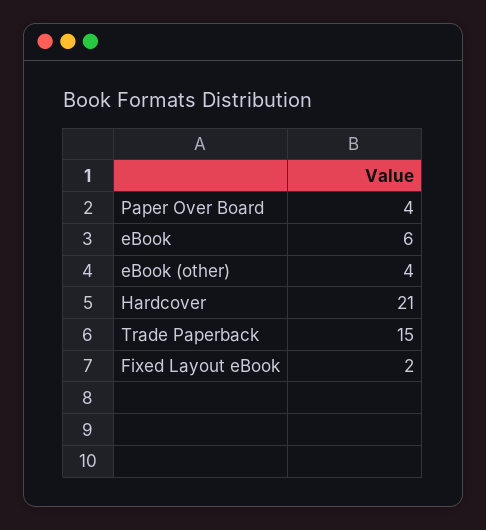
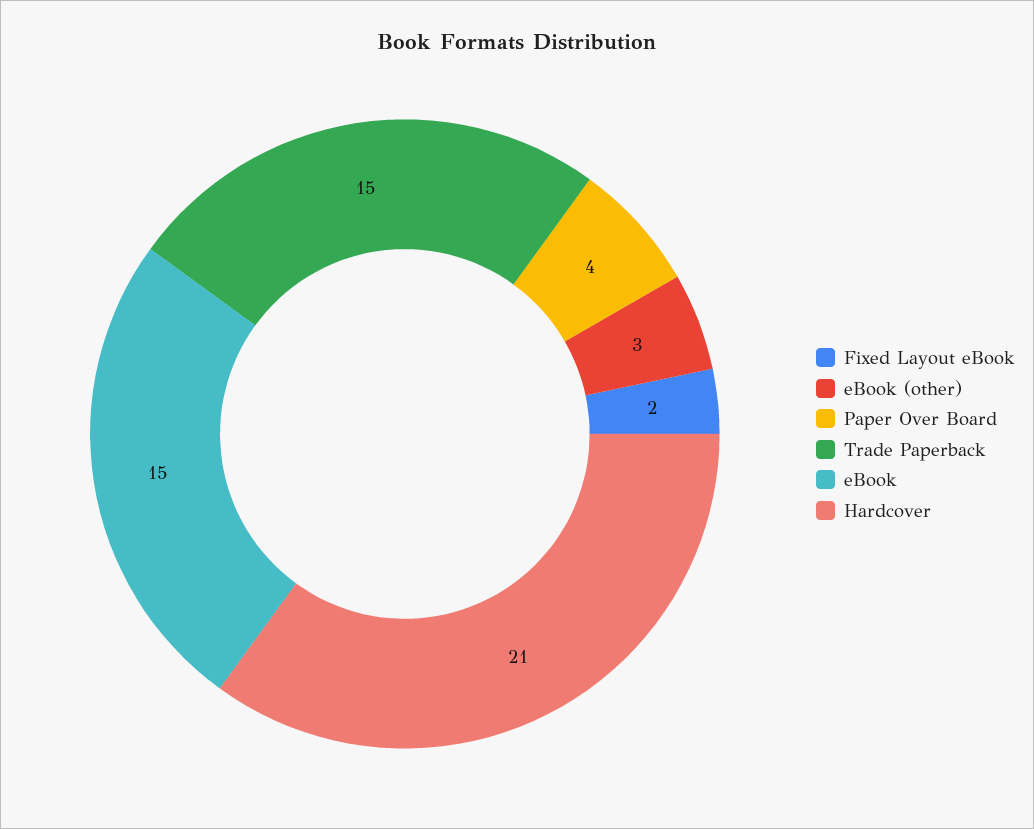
  {
    "Paper Over Board": 4,
-   "eBook": 6,
+   "eBook": 15,
-   "eBook (other)": 4,
+   "eBook (other)": 3,
    "Hardcover": 21,
    "Trade Paperback": 15,
    "Fixed Layout eBook": 2
  }

